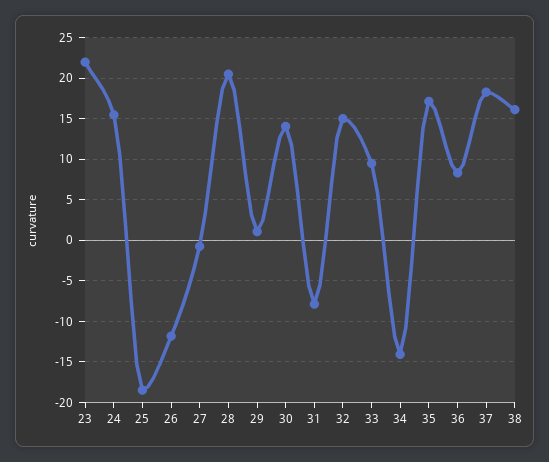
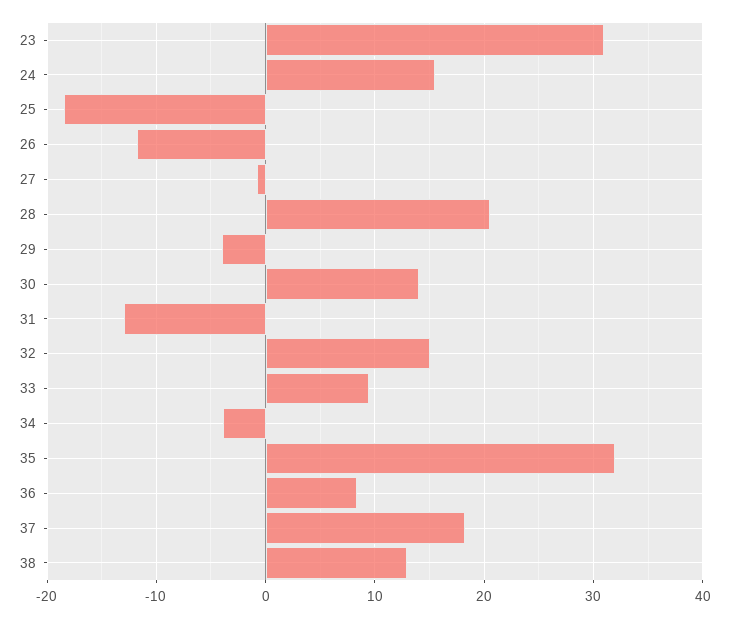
  {
-   "23": 22,
+   "23": 31,
    "24": 15,
    "25": -18,
    "26": -12,
    "27": -1,
    "28": 21,
-   "29": 1,
+   "29": -4,
    "30": 14,
-   "31": -8,
+   "31": -13,
    "32": 15,
    "33": 9,
-   "34": -14,
+   "34": -4,
-   "35": 17,
+   "35": 32,
    "36": 8,
    "37": 18,
-   "38": 16
+   "38": 13
  }

